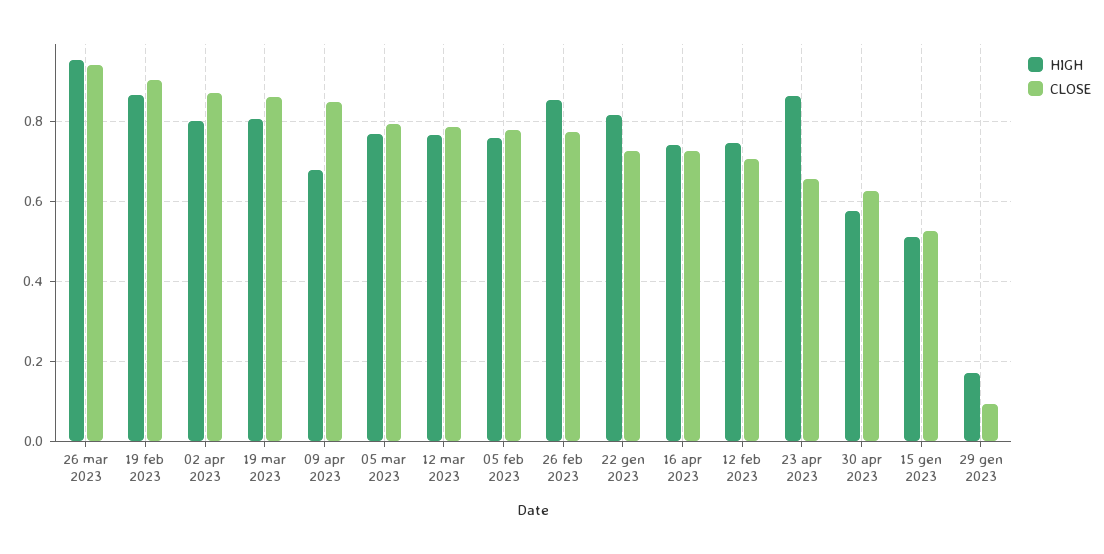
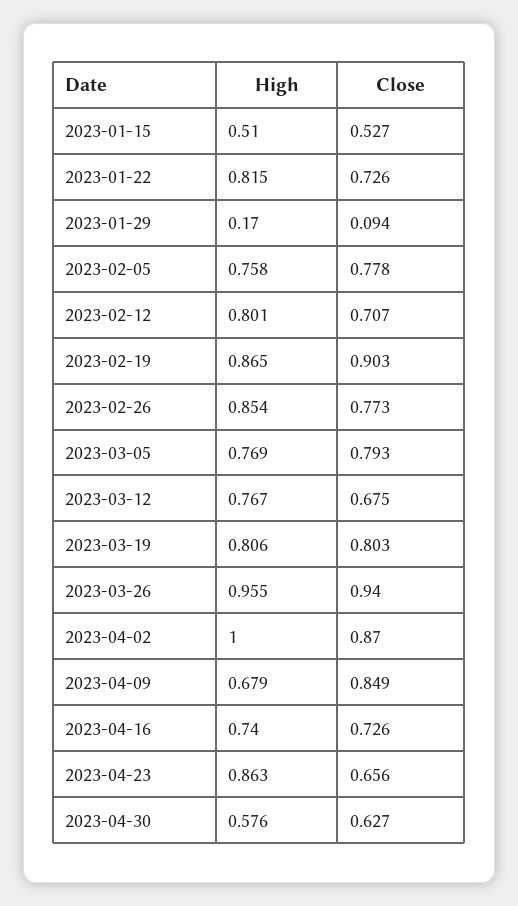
  {
    "HIGH": {
      "26 mar 2023": 0.955,
      "19 feb 2023": 0.865,
-     "02 apr 2023": 0.8,
+     "02 apr 2023": 1,
      "19 mar 2023": 0.806,
      "09 apr 2023": 0.679,
      "05 mar 2023": 0.769,
      "12 mar 2023": 0.767,
      "05 feb 2023": 0.758,
      "26 feb 2023": 0.854,
      "22 gen 2023": 0.815,
      "16 apr 2023": 0.74,
-     "12 feb 2023": 0.74,
+     "12 feb 2023": 0.801,
      "23 apr 2023": 0.863,
      "30 apr 2023": 0.576,
      "15 gen 2023": 0.51,
      "29 gen 2023": 0.17
    },
    "CLOSE": {
      "26 mar 2023": 0.94,
      "19 feb 2023": 0.903,
      "02 apr 2023": 0.87,
-     "19 mar 2023": 0.86,
+     "19 mar 2023": 0.803,
      "09 apr 2023": 0.849,
      "05 mar 2023": 0.793,
-     "12 mar 2023": 0.78,
+     "12 mar 2023": 0.675,
      "05 feb 2023": 0.778,
      "26 feb 2023": 0.773,
      "22 gen 2023": 0.726,
      "16 apr 2023": 0.726,
      "12 feb 2023": 0.707,
      "23 apr 2023": 0.656,
      "30 apr 2023": 0.627,
      "15 gen 2023": 0.527,
      "29 gen 2023": 0.094
    }
  }

